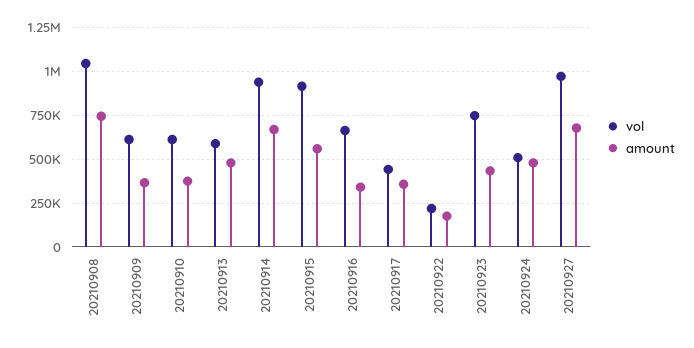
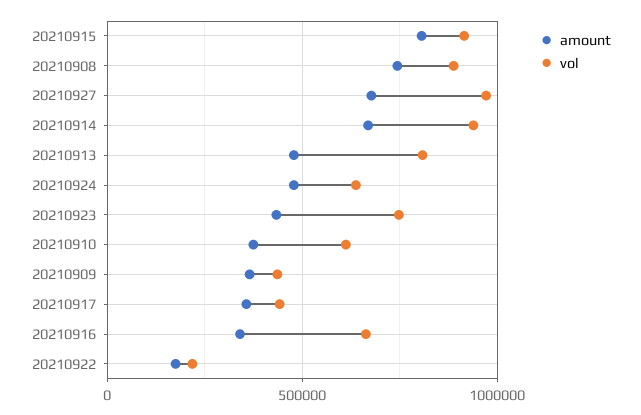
  {
    "vol": {
-     "20210908": 1050000,
+     "20210908": 900000,
-     "20210909": 600000,
+     "20210909": 450000,
      "20210910": 600000,
-     "20210913": 600000,
+     "20210913": 800000,
      "20210914": 950000,
      "20210915": 900000,
      "20210916": 650000,
      "20210917": 450000,
      "20210922": 200000,
      "20210923": 750000,
-     "20210924": 500000,
+     "20210924": 650000,
      "20210927": 950000
    },
    "amount": {
      "20210908": 750000,
      "20210909": 350000,
      "20210910": 350000,
      "20210913": 500000,
      "20210914": 650000,
-     "20210915": 550000,
+     "20210915": 800000,
      "20210916": 350000,
      "20210917": 350000,
      "20210922": 200000,
      "20210923": 450000,
      "20210924": 500000,
      "20210927": 700000
    }
  }

